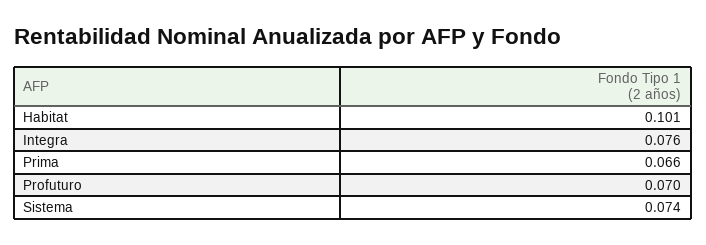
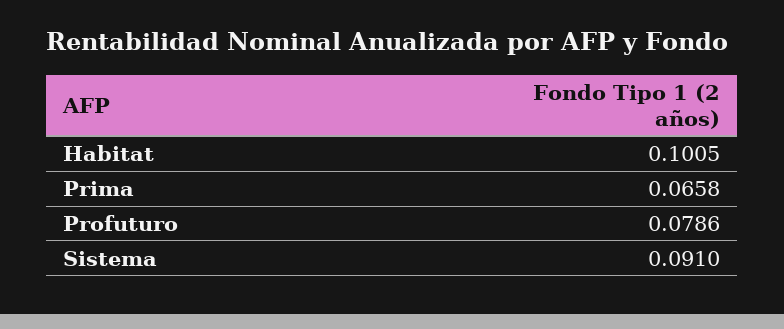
  {
    "Habitat": 0.1005,
-   "Integra": 0.076,
    "Prima": 0.0658,
-   "Profuturo": 0.07,
+   "Profuturo": 0.0786,
-   "Sistema": 0.074
+   "Sistema": 0.091
  }

